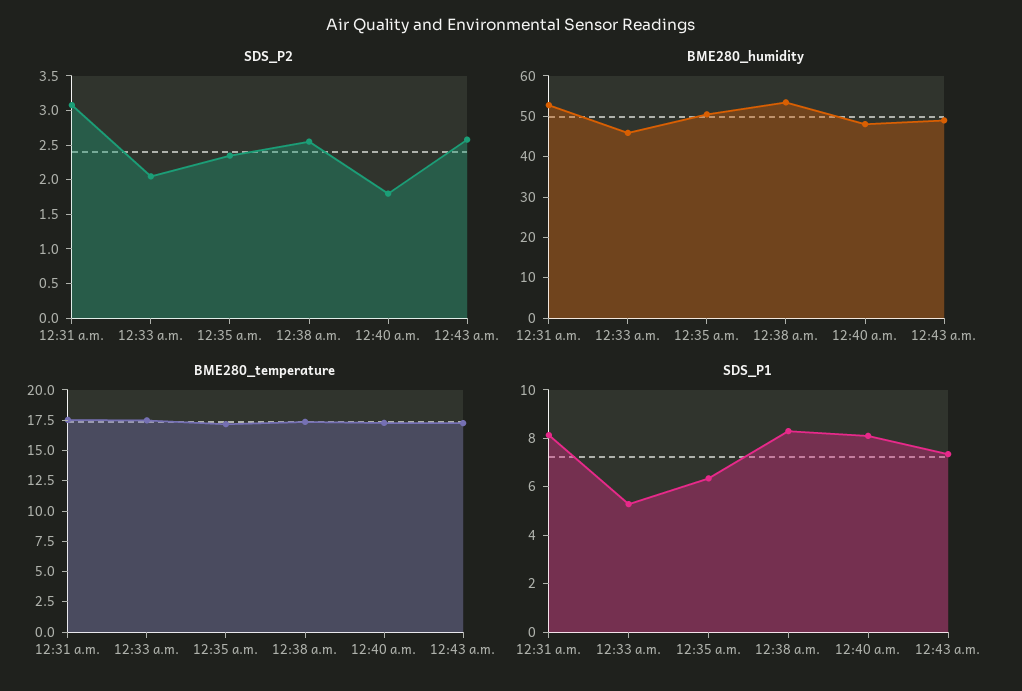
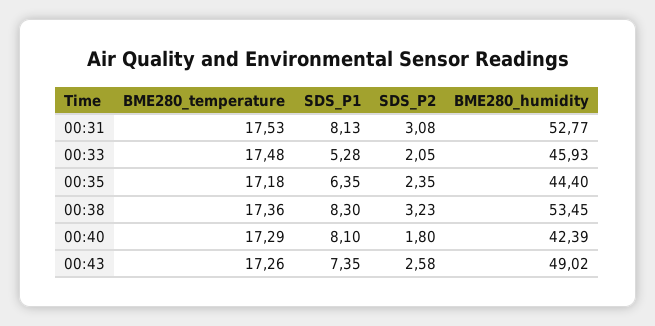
  {
    "SDS_P2": {
      "12:31 a.m.": 3.08,
      "12:33 a.m.": 2.05,
      "12:35 a.m.": 2.35,
-     "12:38 a.m.": 2.5,
+     "12:38 a.m.": 3.23,
      "12:40 a.m.": 1.8,
      "12:43 a.m.": 2.58
    },
    "BME280_humidity": {
      "12:31 a.m.": 52.77,
      "12:33 a.m.": 45.93,
-     "12:35 a.m.": 50,
+     "12:35 a.m.": 44.4,
      "12:38 a.m.": 53.45,
-     "12:40 a.m.": 48,
+     "12:40 a.m.": 42.39,
      "12:43 a.m.": 49.02
    },
    "BME280_temperature": {
      "12:31 a.m.": 17.53,
      "12:33 a.m.": 17.48,
      "12:35 a.m.": 17.18,
      "12:38 a.m.": 17.36,
      "12:40 a.m.": 17.29,
      "12:43 a.m.": 17.26
    },
    "SDS_P1": {
      "12:31 a.m.": 8.13,
      "12:33 a.m.": 5.28,
      "12:35 a.m.": 6.35,
      "12:38 a.m.": 8.3,
      "12:40 a.m.": 8.1,
      "12:43 a.m.": 7.35
    }
  }

